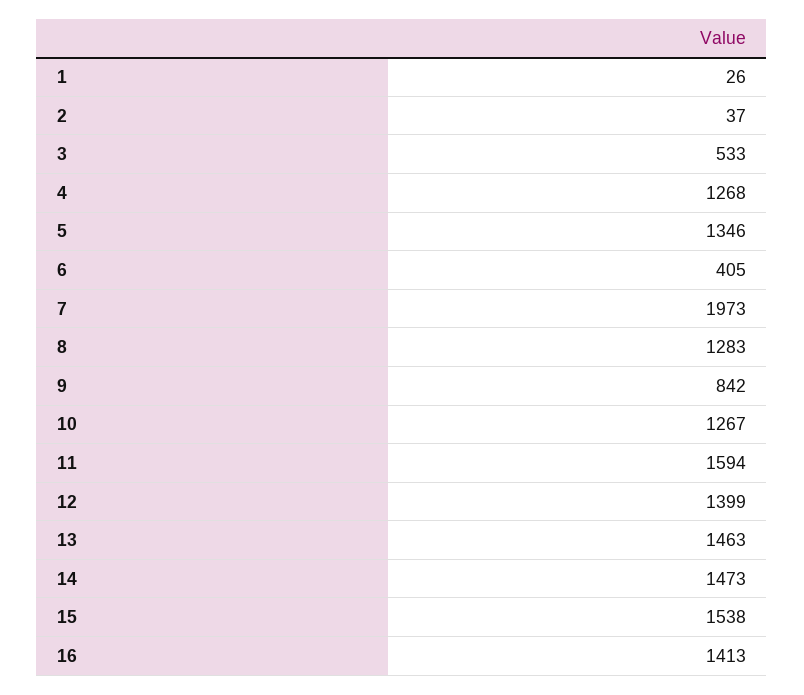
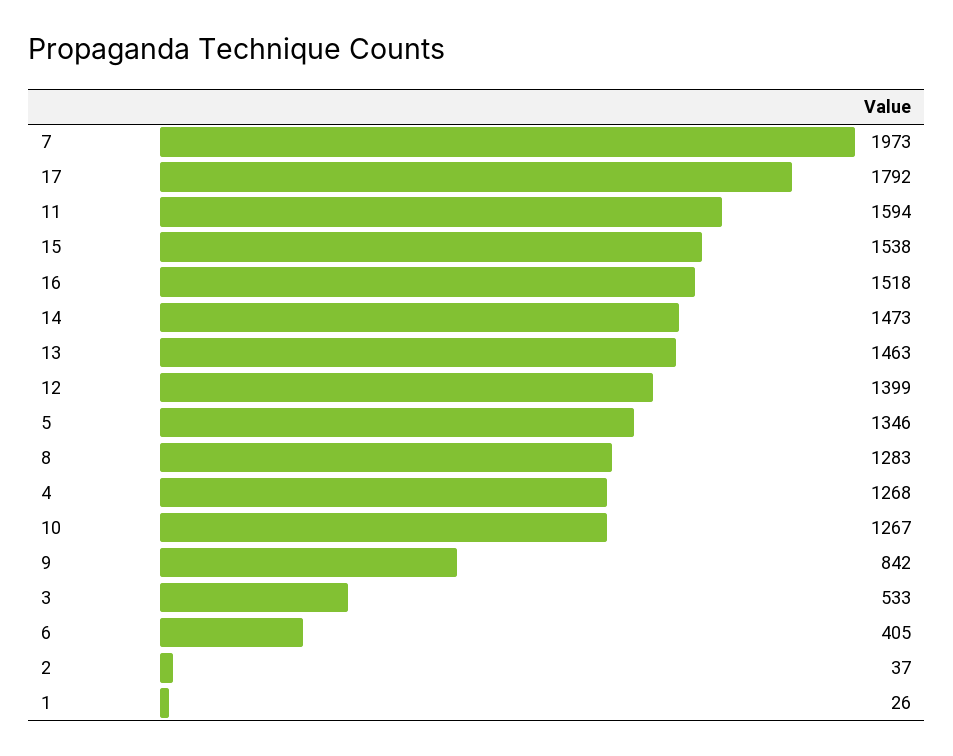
  {
    "1": 26,
    "2": 37,
    "3": 533,
    "4": 1268,
    "5": 1346,
    "6": 405,
    "7": 1973,
    "8": 1283,
    "9": 842,
    "10": 1267,
    "11": 1594,
    "12": 1399,
    "13": 1463,
    "14": 1473,
    "15": 1538,
-   "16": 1413
+   "16": 1518,
+   "17": 1792
  }

